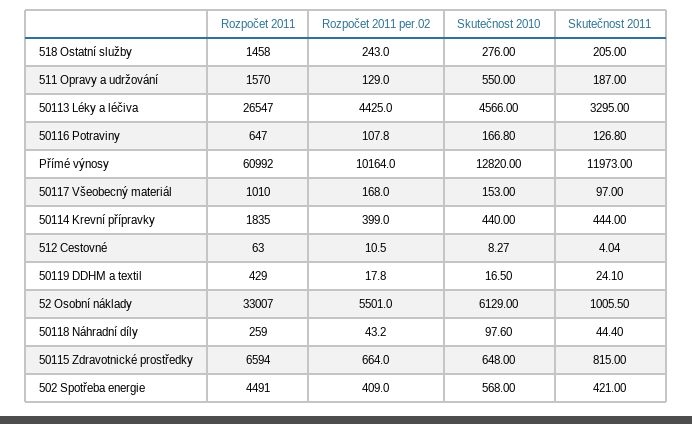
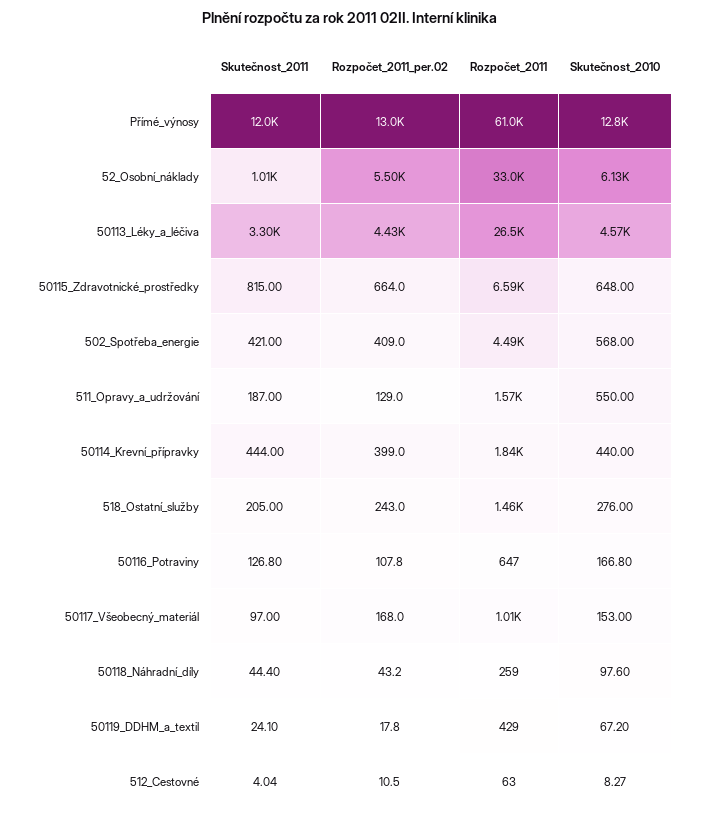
  {
    "Rozpočet 2011": {
      "518 Ostatní služby": 1458,
      "511 Opravy a udržování": 1570,
      "50113 Léky a léčiva": 26547,
      "50116 Potraviny": 647,
      "Přímé výnosy": 60992,
      "50117 Všeobecný materiál": 1010,
      "50114 Krevní přípravky": 1835,
      "512 Cestovné": 63,
      "50119 DDHM a textil": 429,
      "52 Osobní náklady": 33007,
      "50118 Náhradní díly": 259,
      "50115 Zdravotnické prostředky": 6594,
      "502 Spotřeba energie": 4491
    },
    "Rozpočet 2011 per.02": {
      "518 Ostatní služby": 243,
      "511 Opravy a udržování": 129,
      "50113 Léky a léčiva": 4425,
      "50116 Potraviny": 107.8,
-     "Přímé výnosy": 10164,
+     "Přímé výnosy": 13000,
      "50117 Všeobecný materiál": 168,
      "50114 Krevní přípravky": 399,
      "512 Cestovné": 10.5,
      "50119 DDHM a textil": 17.8,
      "52 Osobní náklady": 5501,
      "50118 Náhradní díly": 43.2,
      "50115 Zdravotnické prostředky": 664,
      "502 Spotřeba energie": 409
    },
    "Skutečnost 2010": {
      "518 Ostatní služby": 276,
      "511 Opravy a udržování": 550,
      "50113 Léky a léčiva": 4566,
      "50116 Potraviny": 166.8,
      "Přímé výnosy": 12820,
      "50117 Všeobecný materiál": 153,
      "50114 Krevní přípravky": 440,
      "512 Cestovné": 8.27,
-     "50119 DDHM a textil": 16.5,
+     "50119 DDHM a textil": 67.2,
      "52 Osobní náklady": 6129,
      "50118 Náhradní díly": 97.6,
      "50115 Zdravotnické prostředky": 648,
      "502 Spotřeba energie": 568
    },
    "Skutečnost 2011": {
      "518 Ostatní služby": 205,
      "511 Opravy a udržování": 187,
      "50113 Léky a léčiva": 3295,
      "50116 Potraviny": 126.8,
      "Přímé výnosy": 11973,
      "50117 Všeobecný materiál": 97,
      "50114 Krevní přípravky": 444,
      "512 Cestovné": 4.04,
      "50119 DDHM a textil": 24.1,
      "52 Osobní náklady": 1005.5,
      "50118 Náhradní díly": 44.4,
      "50115 Zdravotnické prostředky": 815,
      "502 Spotřeba energie": 421
    }
  }

